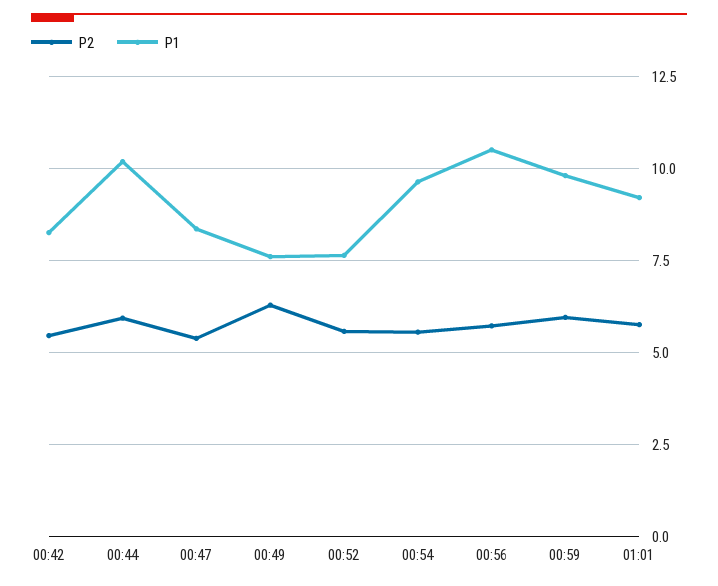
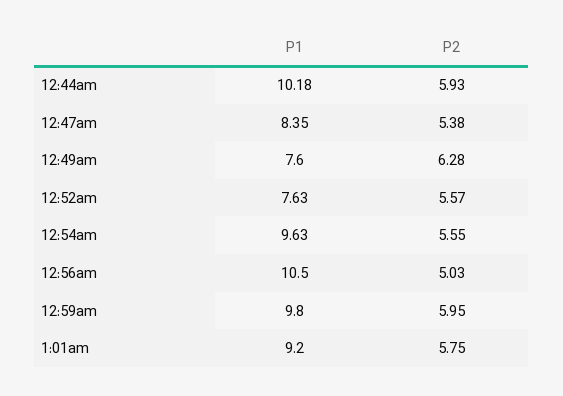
  {
    "P2": {
-     "00:42": 5.5,
      "00:44": 5.93,
      "00:47": 5.38,
      "00:49": 6.28,
      "00:52": 5.57,
      "00:54": 5.55,
-     "00:56": 5.75,
+     "00:56": 5.03,
      "00:59": 5.95,
      "01:01": 5.75
    },
    "P1": {
-     "00:42": 8.25,
      "00:44": 10.18,
      "00:47": 8.35,
      "00:49": 7.6,
      "00:52": 7.63,
      "00:54": 9.63,
      "00:56": 10.5,
      "00:59": 9.8,
      "01:01": 9.2
    }
  }

